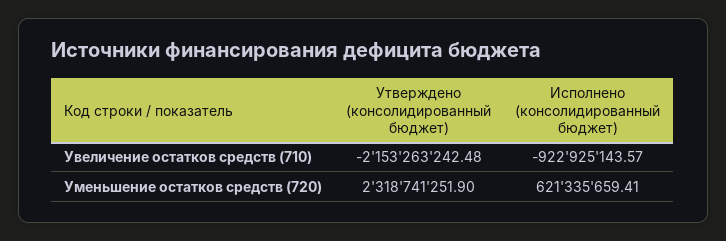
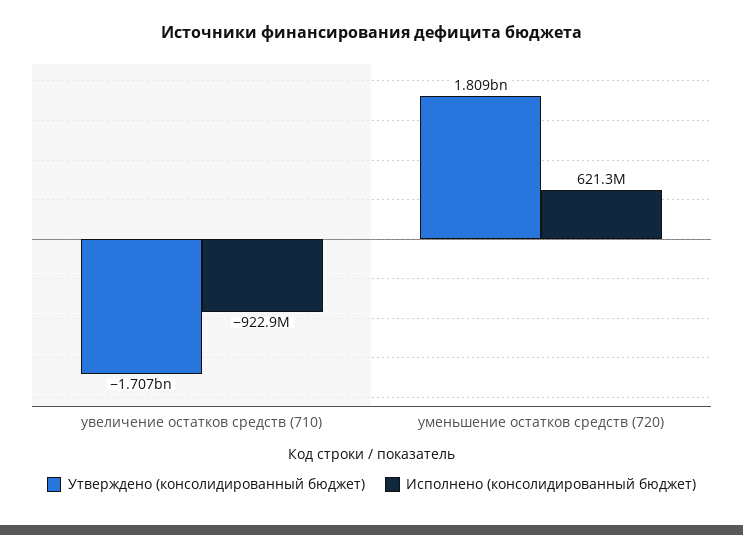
  {
    "Утверждено (консолидированный бюджет)": {
-     "Увеличение остатков средств (710)": -2153263242.48,
+     "Увеличение остатков средств (710)": -1707000000,
-     "Уменьшение остатков средств (720)": 2318741251.9
+     "Уменьшение остатков средств (720)": 1809000000
    },
    "Исполнено (консолидированный бюджет)": {
      "Увеличение остатков средств (710)": -922925143.57,
      "Уменьшение остатков средств (720)": 621335659.41
    }
  }

